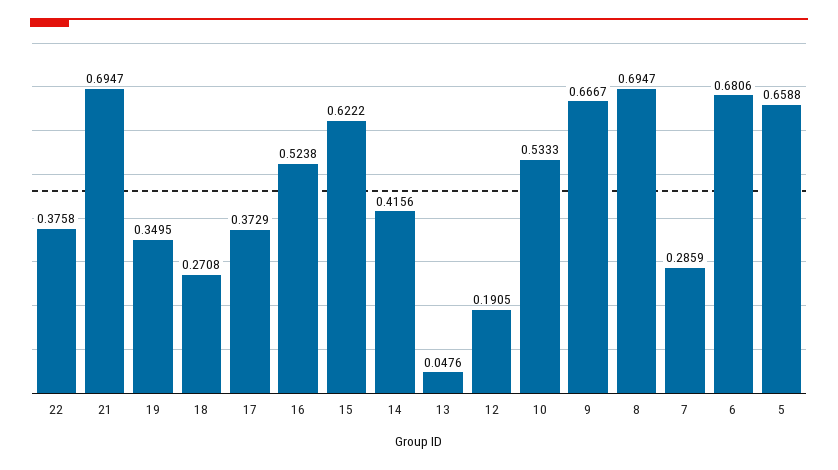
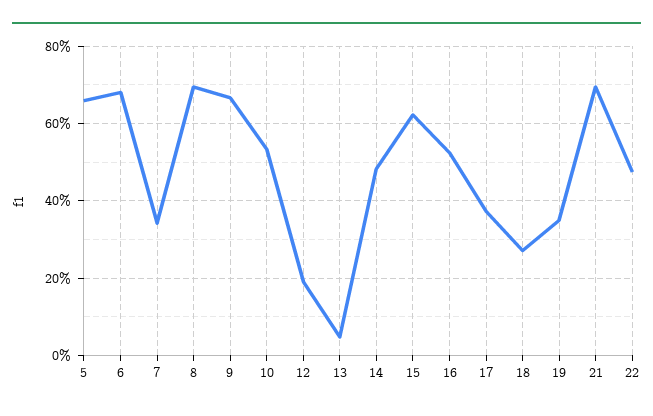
  {
-   "22": 0.3758,
+   "22": 0.48,
    "21": 0.6947,
    "19": 0.3495,
    "18": 0.2708,
    "17": 0.3729,
    "16": 0.5238,
    "15": 0.6222,
-   "14": 0.4156,
+   "14": 0.48,
    "13": 0.0476,
    "12": 0.1905,
    "10": 0.5333,
    "9": 0.6667,
    "8": 0.6947,
-   "7": 0.2859,
+   "7": 0.34,
    "6": 0.6806,
    "5": 0.6588
  }

